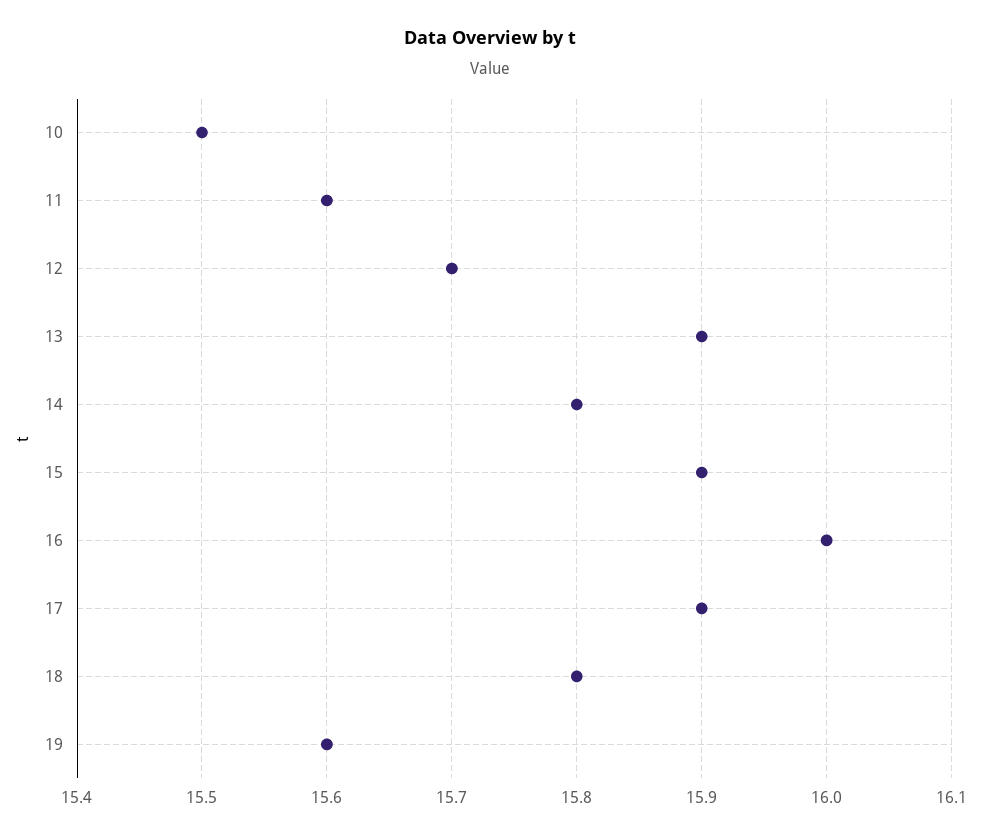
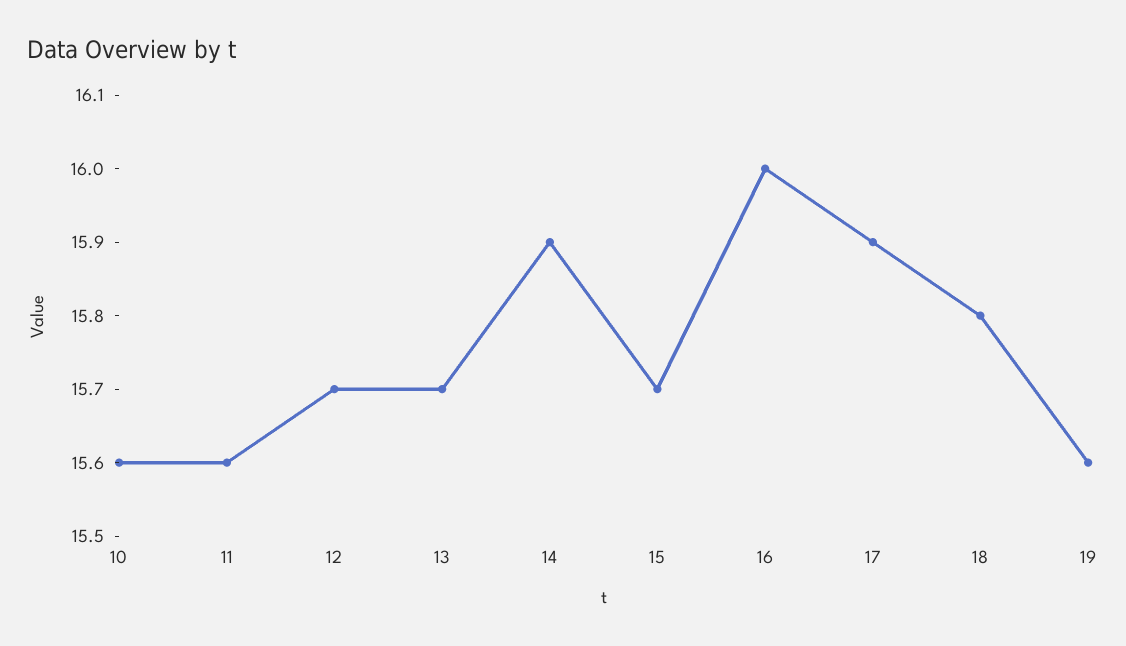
  {
-   "10": 15.5,
+   "10": 15.6,
    "11": 15.6,
    "12": 15.7,
-   "13": 15.9,
+   "13": 15.7,
-   "14": 15.8,
+   "14": 15.9,
-   "15": 15.9,
+   "15": 15.7,
    "16": 16,
    "17": 15.9,
    "18": 15.8,
    "19": 15.6
  }

